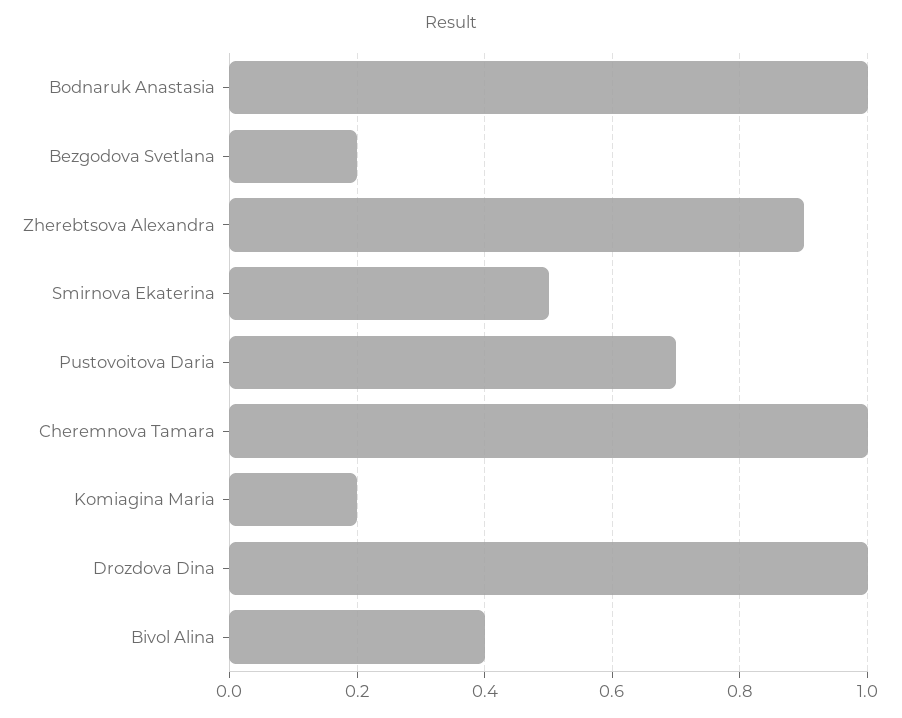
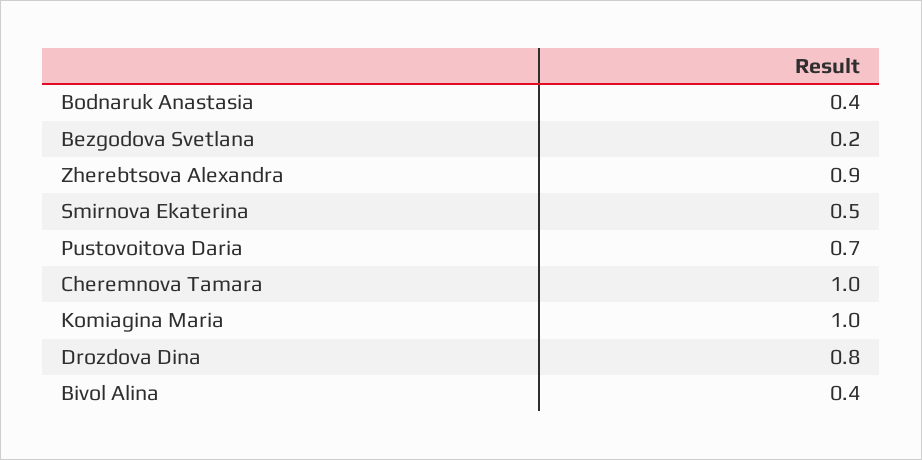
  {
-   "Bodnaruk Anastasia": 1,
+   "Bodnaruk Anastasia": 0.4,
    "Bezgodova Svetlana": 0.2,
    "Zherebtsova Alexandra": 0.9,
    "Smirnova Ekaterina": 0.5,
    "Pustovoitova Daria": 0.7,
    "Cheremnova Tamara": 1,
-   "Komiagina Maria": 0.2,
+   "Komiagina Maria": 1,
-   "Drozdova Dina": 1,
+   "Drozdova Dina": 0.8,
    "Bivol Alina": 0.4
  }

